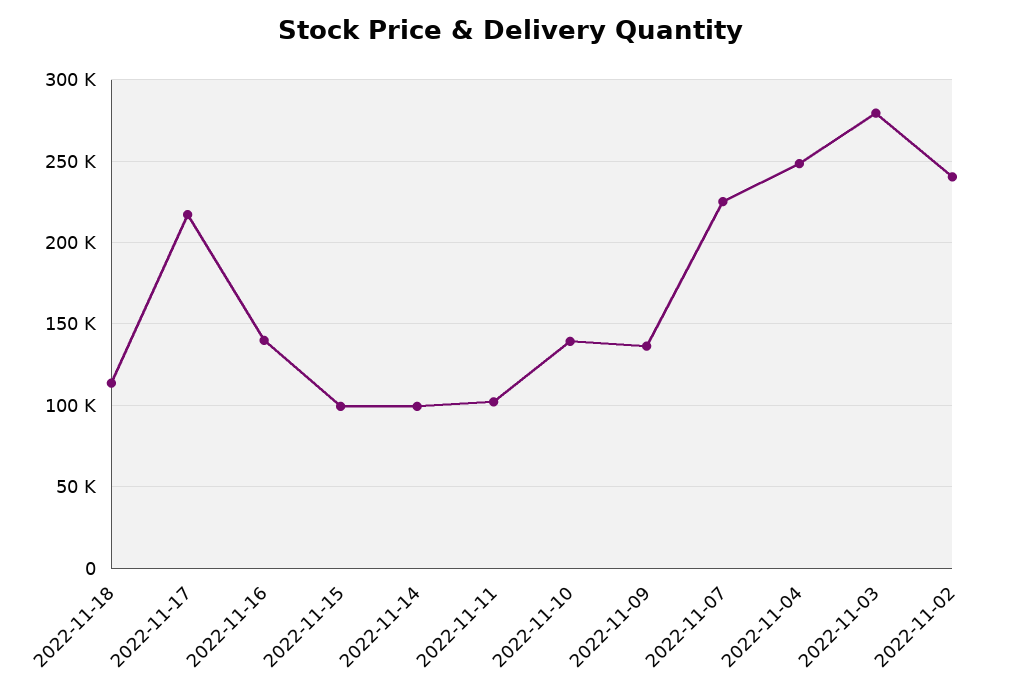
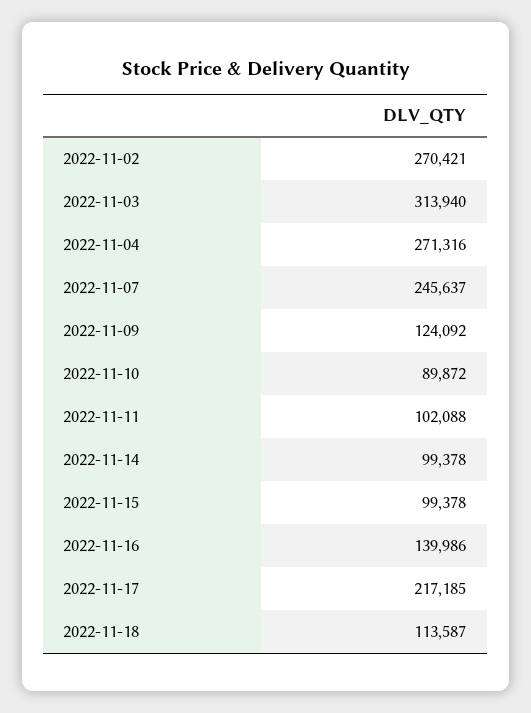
  {
    "2022-11-18": 113587,
    "2022-11-17": 217185,
    "2022-11-16": 139986,
    "2022-11-15": 99378,
    "2022-11-14": 99378,
    "2022-11-11": 102088,
-   "2022-11-10": 140000,
+   "2022-11-10": 89872,
-   "2022-11-09": 135000,
+   "2022-11-09": 124092,
-   "2022-11-07": 225000,
+   "2022-11-07": 245637,
-   "2022-11-04": 250000,
+   "2022-11-04": 271316,
-   "2022-11-03": 280000,
+   "2022-11-03": 313940,
-   "2022-11-02": 240000
+   "2022-11-02": 270421
  }

